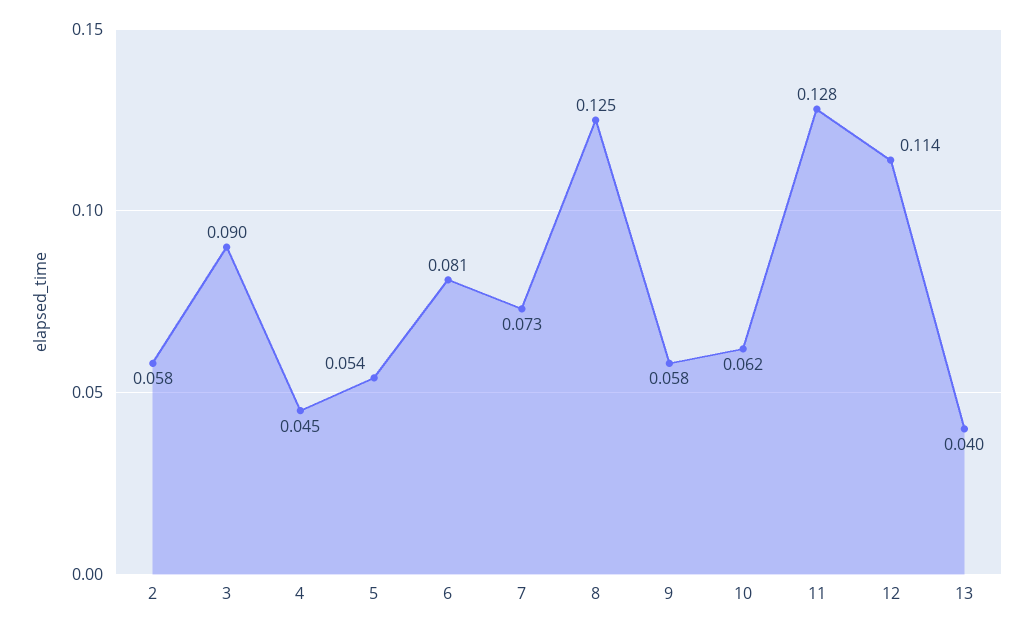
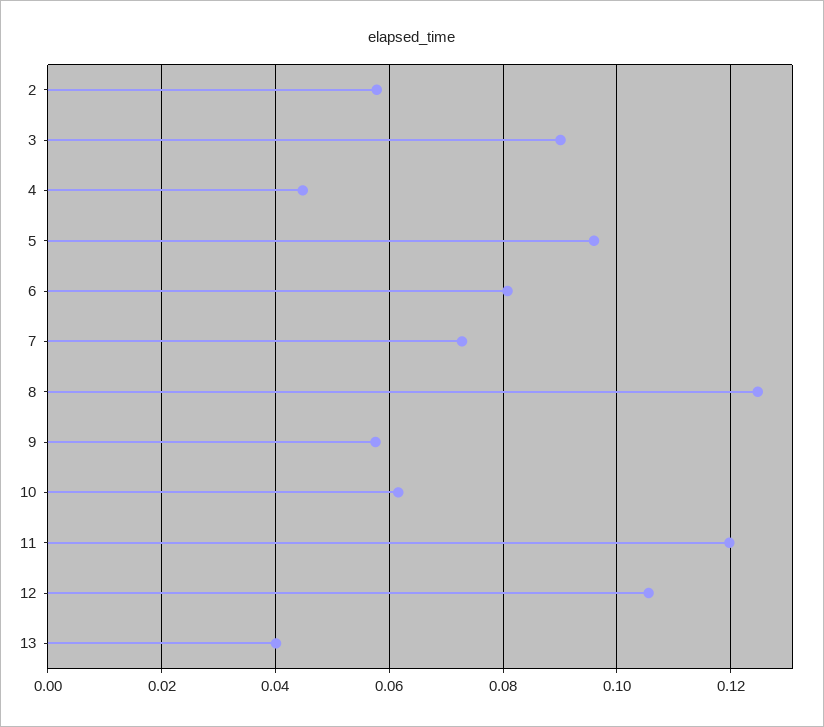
  {
    "2": 0.058,
    "3": 0.09,
    "4": 0.045,
-   "5": 0.054,
+   "5": 0.096,
    "6": 0.081,
    "7": 0.073,
    "8": 0.125,
    "9": 0.058,
    "10": 0.062,
-   "11": 0.128,
+   "11": 0.12,
-   "12": 0.114,
+   "12": 0.106,
    "13": 0.04
  }

